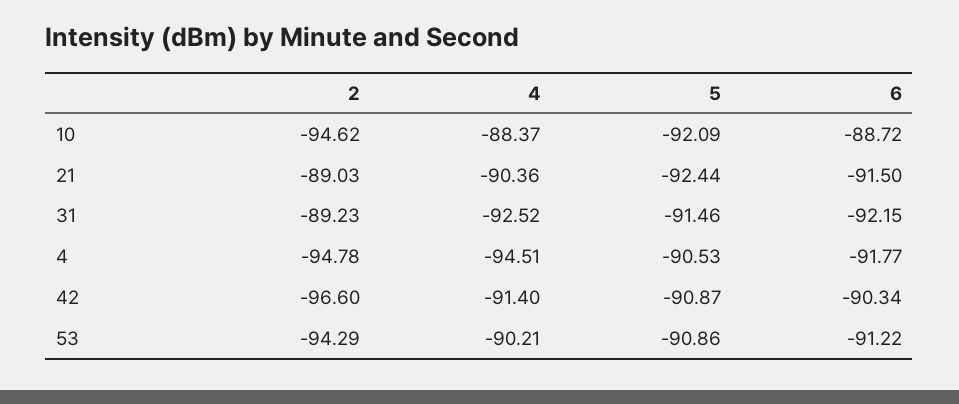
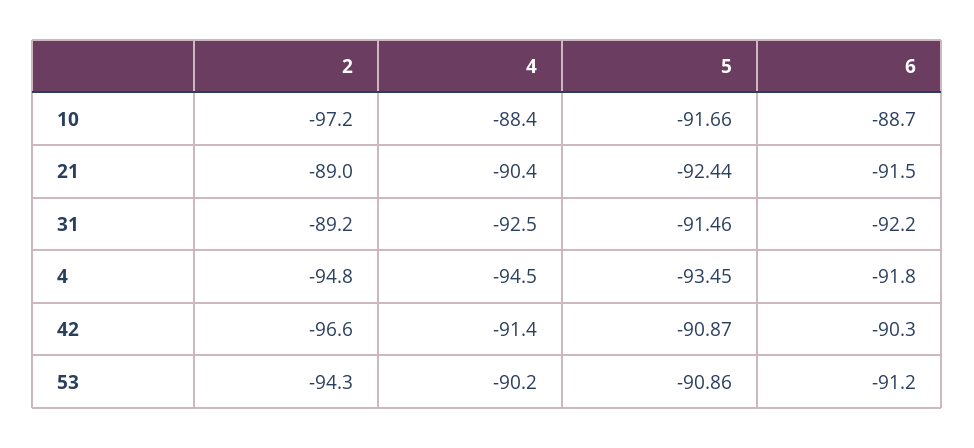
  {
    "2": {
-     "10": -94.62,
+     "10": -97.2,
      "21": -89.03,
      "31": -89.23,
      "4": -94.78,
      "42": -96.6,
      "53": -94.29
    },
    "4": {
      "10": -88.37,
      "21": -90.36,
      "31": -92.52,
      "4": -94.51,
      "42": -91.4,
      "53": -90.21
    },
    "5": {
-     "10": -92.09,
+     "10": -91.66,
      "21": -92.44,
      "31": -91.46,
-     "4": -90.53,
+     "4": -93.45,
      "42": -90.87,
      "53": -90.86
    },
    "6": {
      "10": -88.72,
      "21": -91.5,
      "31": -92.15,
      "4": -91.77,
      "42": -90.34,
      "53": -91.22
    }
  }

